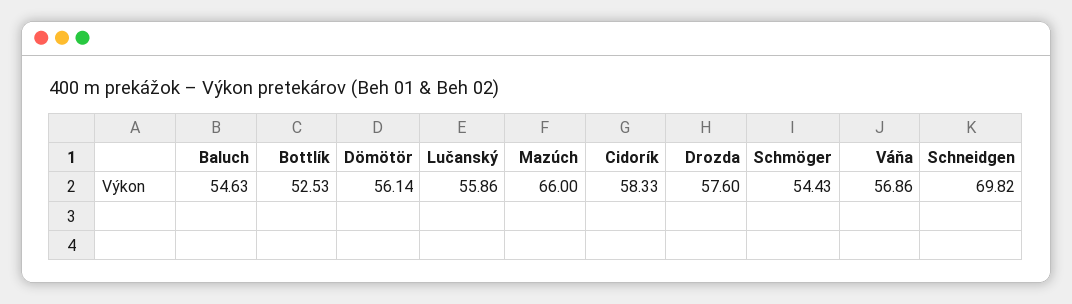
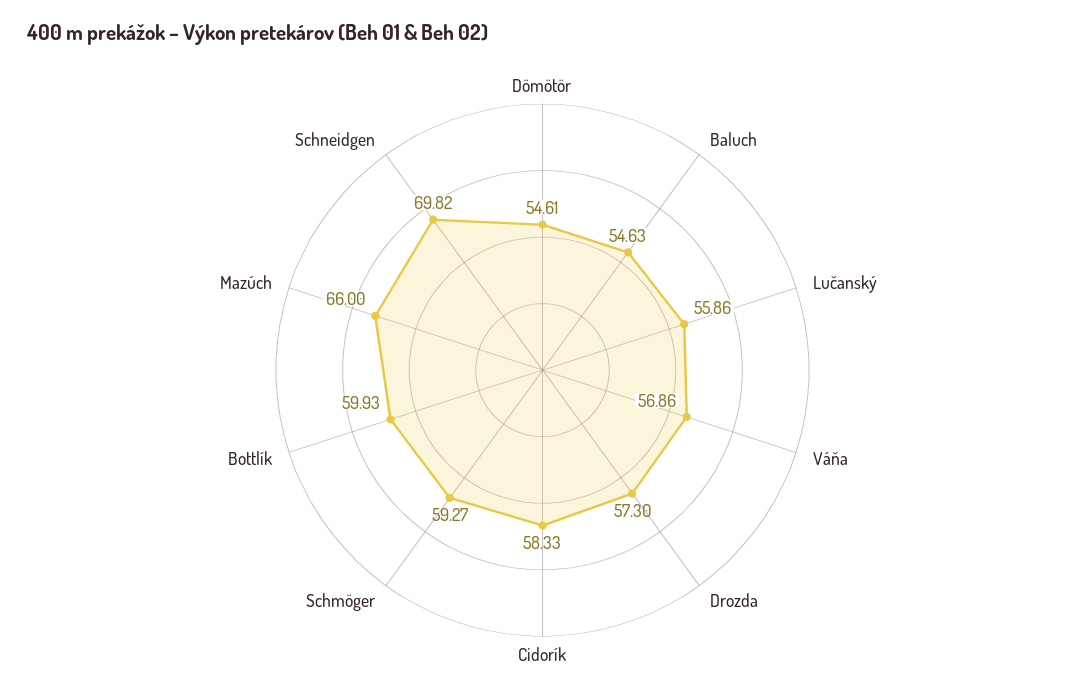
  {
    "Baluch": 54.63,
-   "Bottlík": 52.53,
+   "Bottlík": 59.93,
-   "Dömötör": 56.14,
+   "Dömötör": 54.61,
    "Lučanský": 55.86,
    "Mazúch": 66,
    "Cidorík": 58.33,
-   "Drozda": 57.6,
+   "Drozda": 57.3,
-   "Schmöger": 54.43,
+   "Schmöger": 59.27,
    "Váňa": 56.86,
    "Schneidgen": 69.82
  }

